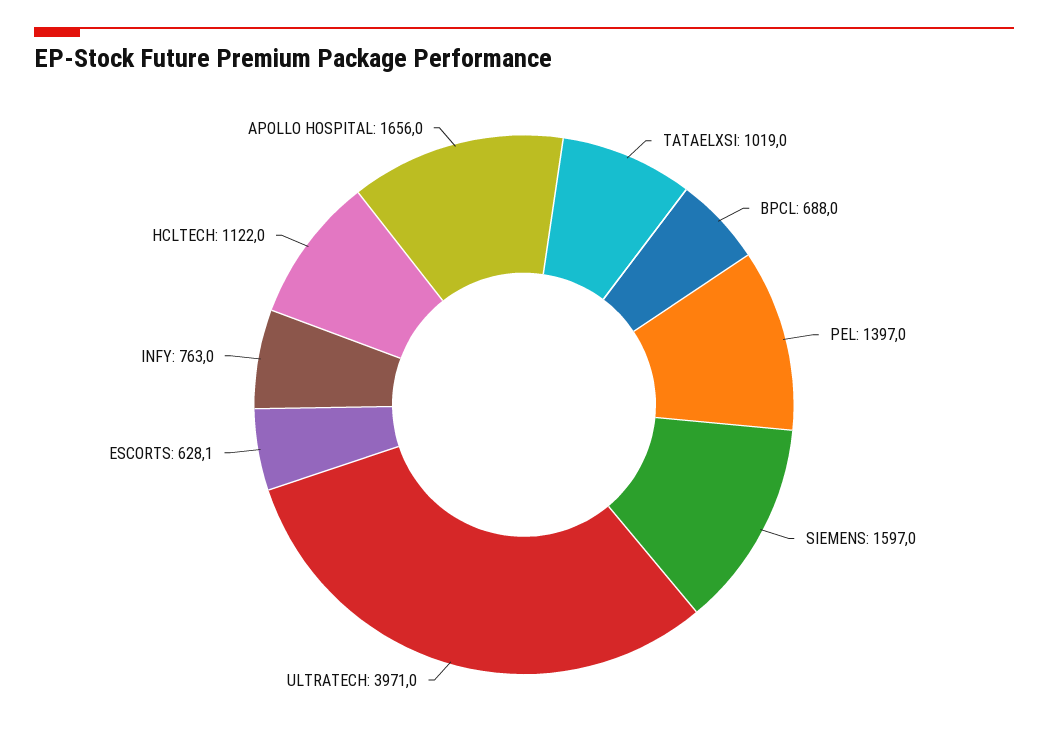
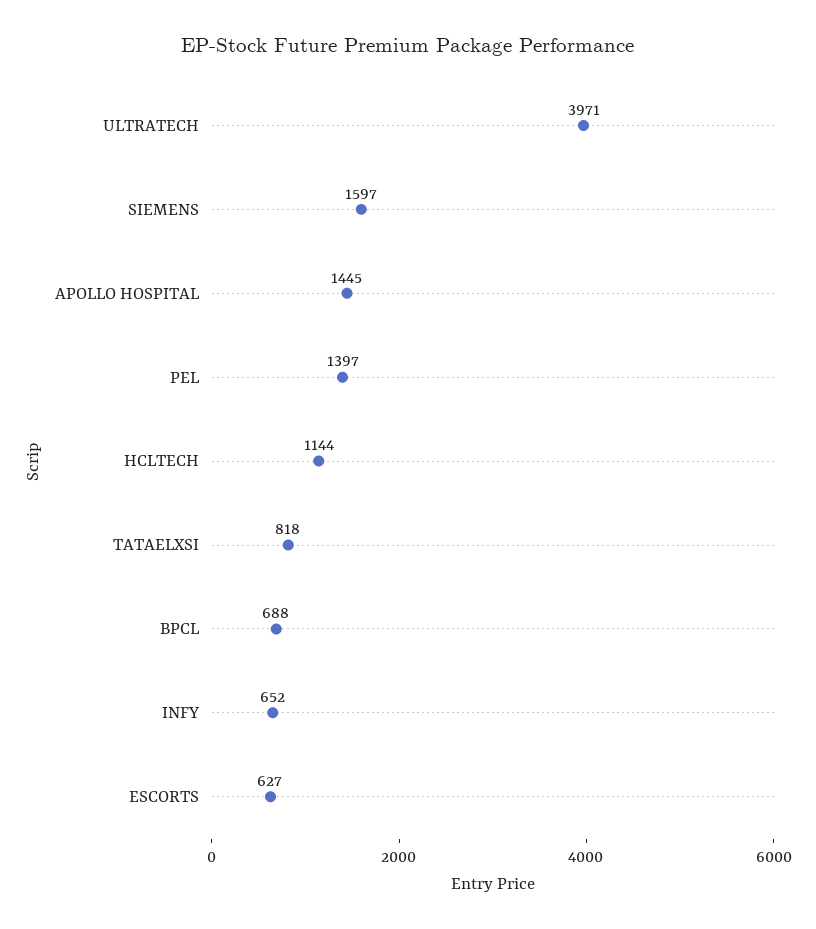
  {
-   "TATAELXSI": 1019,
+   "TATAELXSI": 818,
    "BPCL": 688,
    "PEL": 1397,
    "SIEMENS": 1597,
    "ULTRATECH": 3971,
-   "ESCORTS": 628.1,
+   "ESCORTS": 627,
-   "INFY": 763,
+   "INFY": 652,
-   "HCLTECH": 1122,
+   "HCLTECH": 1144,
-   "APOLLO HOSPITAL": 1656
+   "APOLLO HOSPITAL": 1445
  }

